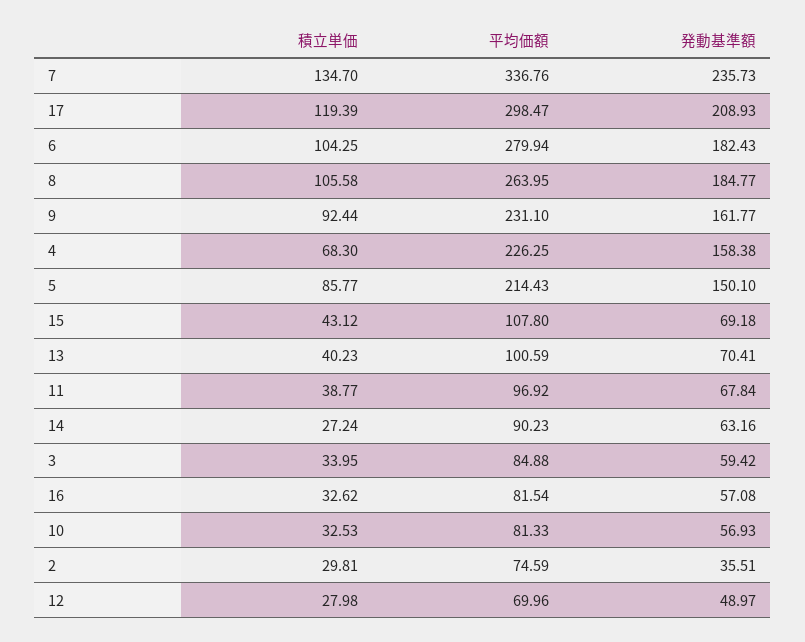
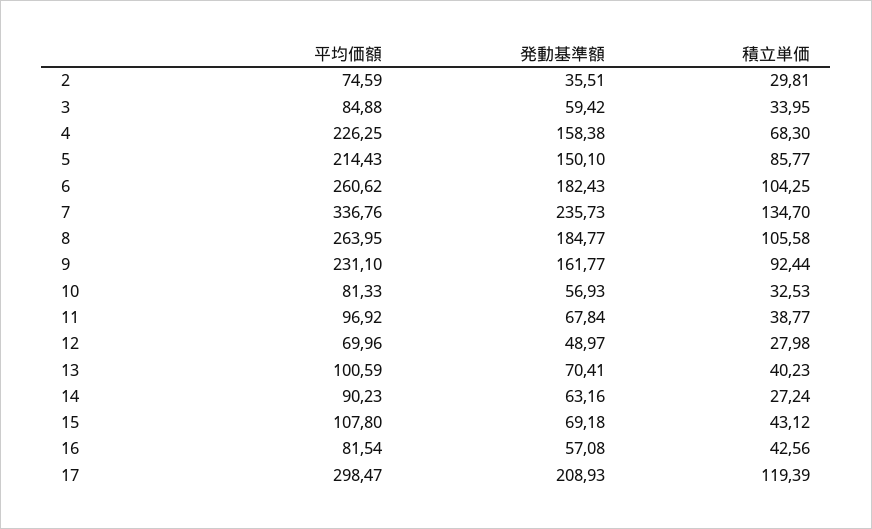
  {
    "積立単価": {
      "7": 134.7,
      "17": 119.39,
      "6": 104.25,
      "8": 105.58,
      "9": 92.44,
      "4": 68.3,
      "5": 85.77,
      "15": 43.12,
      "13": 40.23,
      "11": 38.77,
      "14": 27.24,
      "3": 33.95,
-     "16": 32.62,
+     "16": 42.56,
      "10": 32.53,
      "2": 29.81,
      "12": 27.98
    },
    "平均価額": {
      "7": 336.76,
      "17": 298.47,
-     "6": 279.94,
+     "6": 260.62,
      "8": 263.95,
      "9": 231.1,
      "4": 226.25,
      "5": 214.43,
      "15": 107.8,
      "13": 100.59,
      "11": 96.92,
      "14": 90.23,
      "3": 84.88,
      "16": 81.54,
      "10": 81.33,
      "2": 74.59,
      "12": 69.96
    },
    "発動基準額": {
      "7": 235.73,
      "17": 208.93,
      "6": 182.43,
      "8": 184.77,
      "9": 161.77,
      "4": 158.38,
      "5": 150.1,
      "15": 69.18,
      "13": 70.41,
      "11": 67.84,
      "14": 63.16,
      "3": 59.42,
      "16": 57.08,
      "10": 56.93,
      "2": 35.51,
      "12": 48.97
    }
  }

